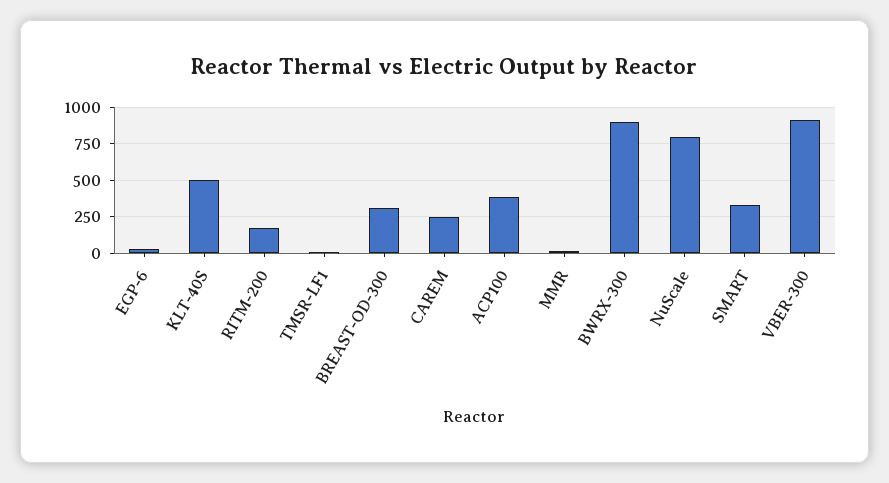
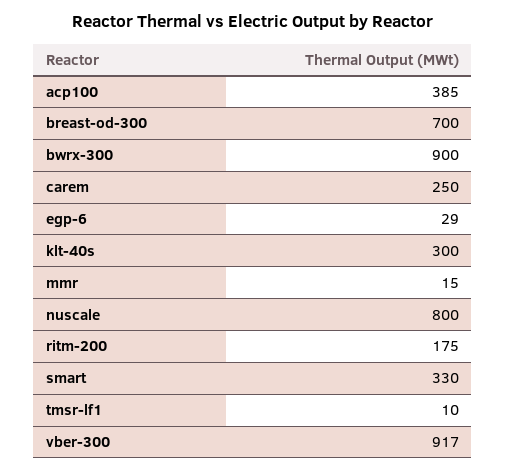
  {
    "EGP-6": 29,
-   "KLT-40S": 500,
+   "KLT-40S": 300,
    "RITM-200": 175,
    "TMSR-LF1": 10,
-   "BREAST-OD-300": 300,
+   "BREAST-OD-300": 700,
    "CAREM": 250,
    "ACP100": 385,
    "MMR": 15,
    "BWRX-300": 900,
    "NuScale": 800,
    "SMART": 330,
    "VBER-300": 917
  }

